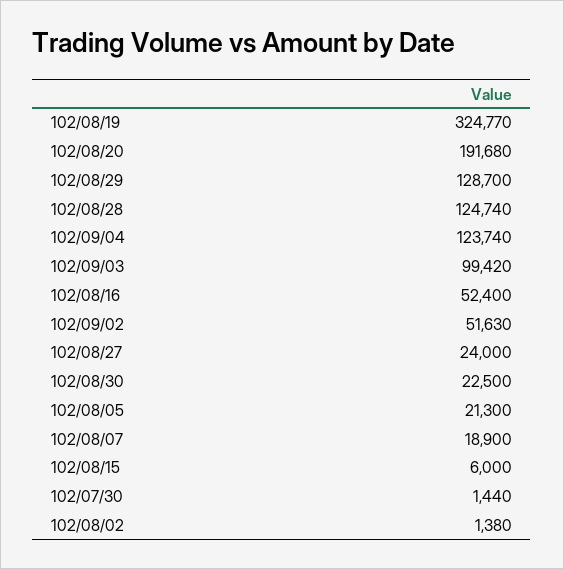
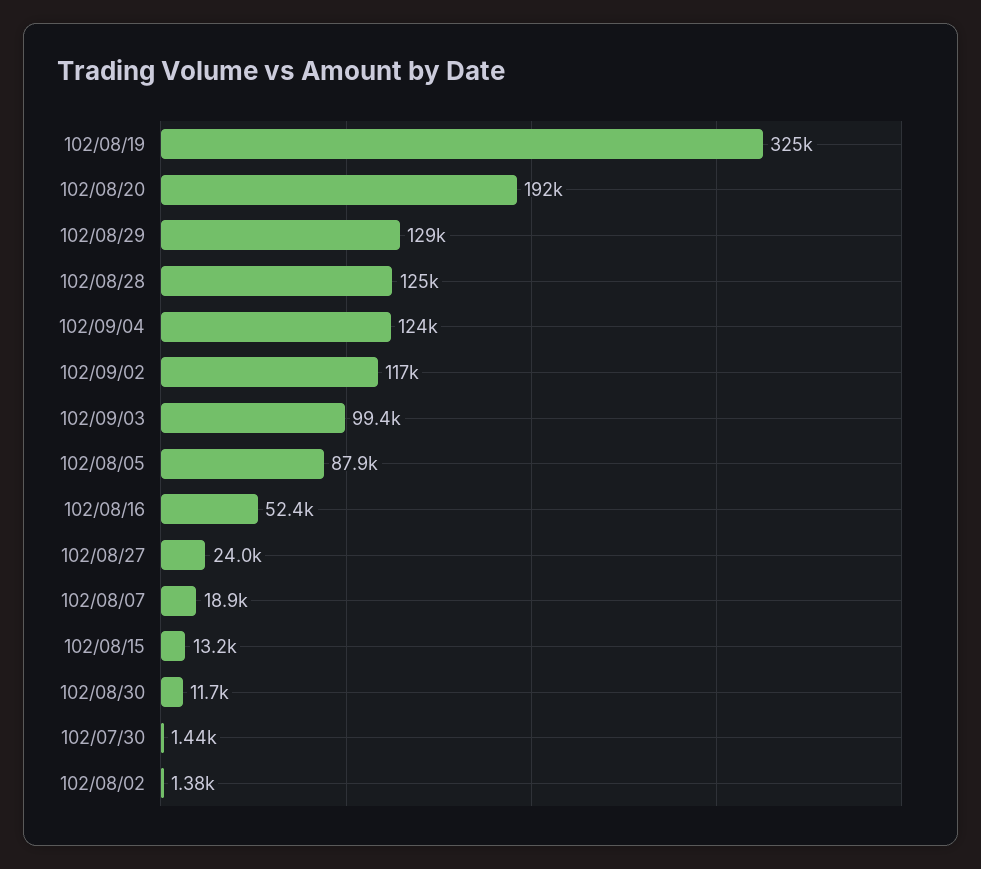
  {
    "102/08/19": 324770,
    "102/08/20": 191680,
    "102/08/29": 128700,
    "102/08/28": 124740,
    "102/09/04": 123740,
    "102/09/03": 99420,
    "102/08/16": 52400,
-   "102/09/02": 51630,
+   "102/09/02": 117000,
    "102/08/27": 24000,
-   "102/08/30": 22500,
+   "102/08/30": 11700,
-   "102/08/05": 21300,
+   "102/08/05": 87900,
    "102/08/07": 18900,
-   "102/08/15": 6000,
+   "102/08/15": 13200,
    "102/07/30": 1440,
    "102/08/02": 1380
  }

